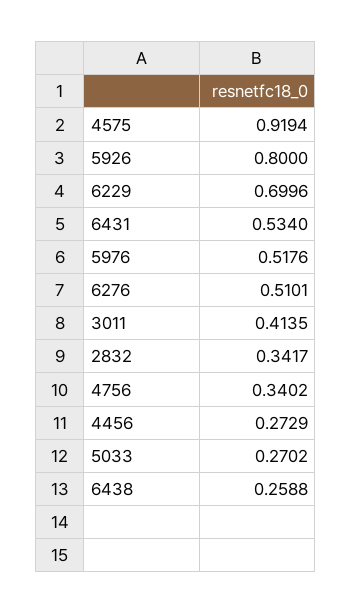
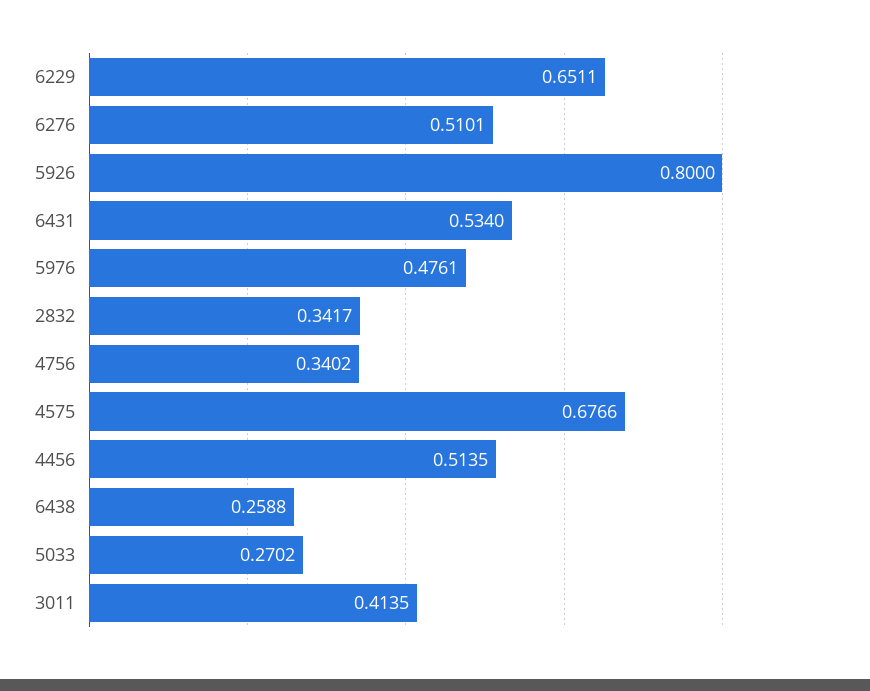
  {
-   "4575": 0.9194,
+   "4575": 0.6766,
    "5926": 0.8,
-   "6229": 0.6996,
+   "6229": 0.6511,
    "6431": 0.534,
-   "5976": 0.5176,
+   "5976": 0.4761,
    "6276": 0.5101,
    "3011": 0.4135,
    "2832": 0.3417,
    "4756": 0.3402,
-   "4456": 0.2729,
+   "4456": 0.5135,
    "5033": 0.2702,
    "6438": 0.2588
  }

